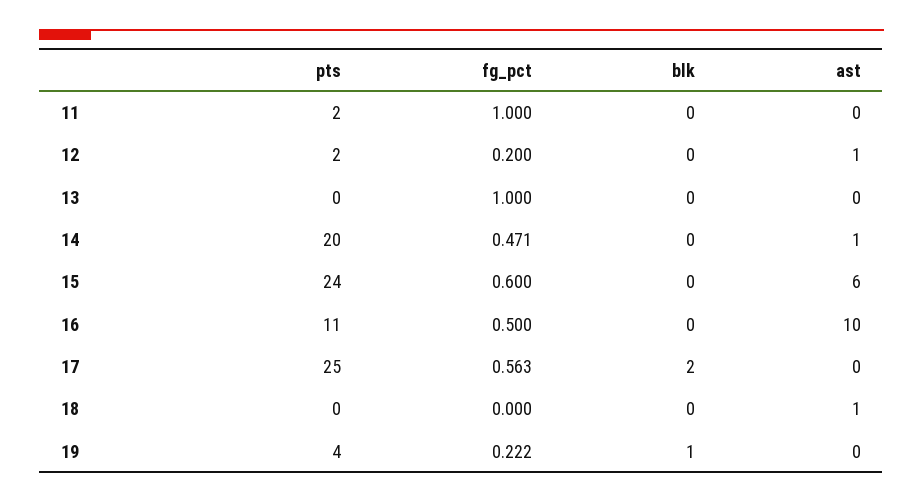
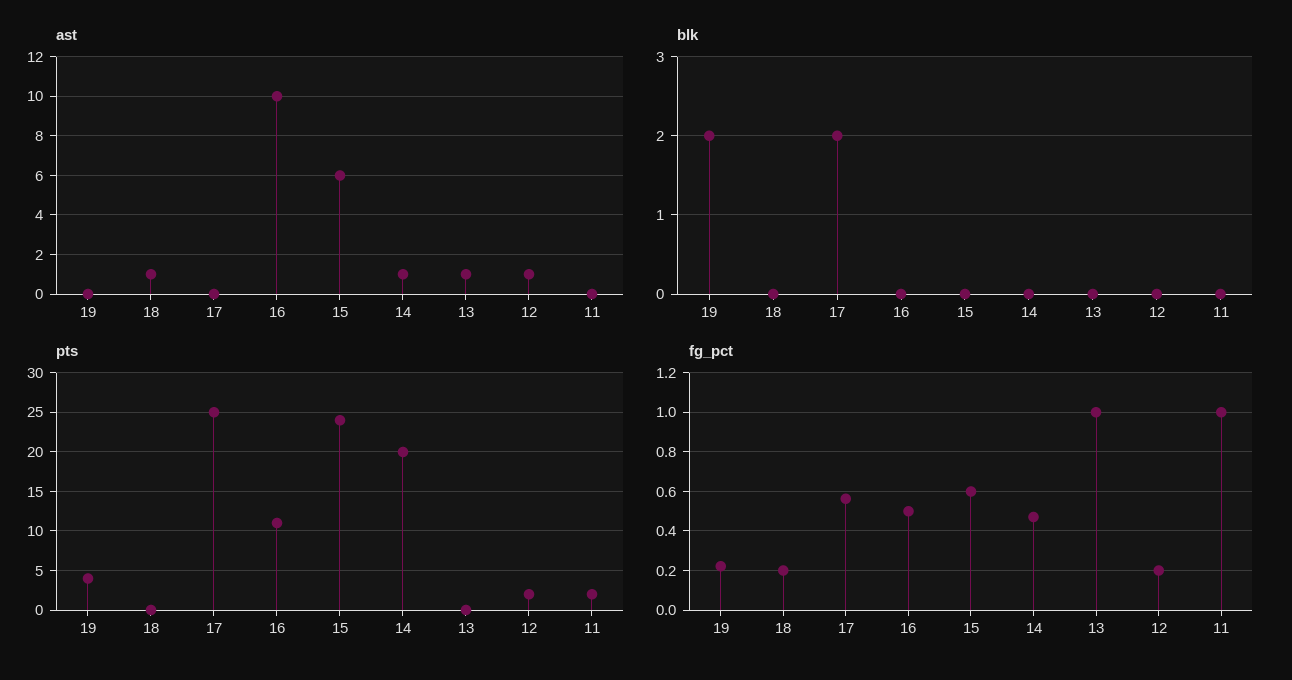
  {
    "pts": {
      "11": 2,
      "12": 2,
      "13": 0,
      "14": 20,
      "15": 24,
      "16": 11,
      "17": 25,
      "18": 0,
      "19": 4
    },
    "fg_pct": {
      "11": 1,
      "12": 0.2,
      "13": 1,
      "14": 0.471,
      "15": 0.6,
      "16": 0.5,
      "17": 0.563,
-     "18": 0,
+     "18": 0.2,
      "19": 0.222
    },
    "blk": {
      "11": 0,
      "12": 0,
      "13": 0,
      "14": 0,
      "15": 0,
      "16": 0,
      "17": 2,
      "18": 0,
-     "19": 1
+     "19": 2
    },
    "ast": {
      "11": 0,
      "12": 1,
-     "13": 0,
+     "13": 1,
      "14": 1,
      "15": 6,
      "16": 10,
      "17": 0,
      "18": 1,
      "19": 0
    }
  }

